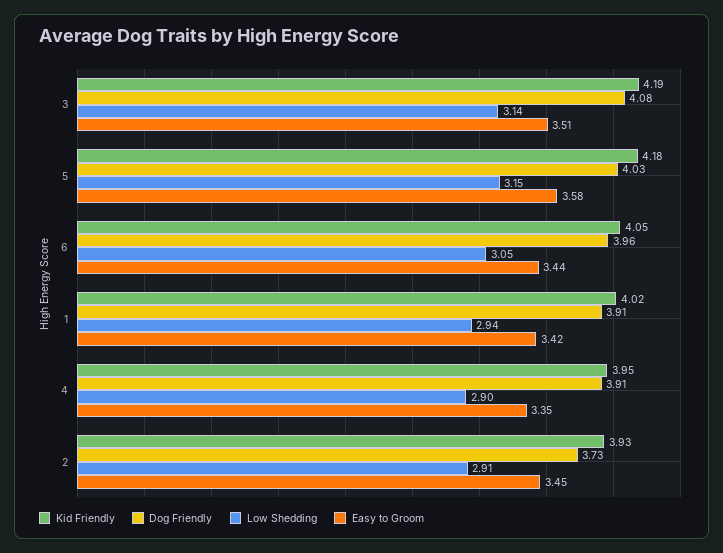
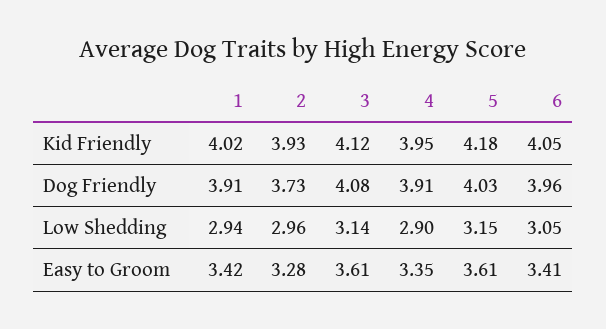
  {
    "Kid Friendly": {
-     "3": 4.19,
+     "3": 4.12,
      "5": 4.18,
      "6": 4.05,
      "1": 4.02,
      "4": 3.95,
      "2": 3.93
    },
    "Dog Friendly": {
      "3": 4.08,
      "5": 4.03,
      "6": 3.96,
      "1": 3.91,
      "4": 3.91,
      "2": 3.73
    },
    "Low Shedding": {
      "3": 3.14,
      "5": 3.15,
      "6": 3.05,
      "1": 2.94,
      "4": 2.9,
-     "2": 2.91
+     "2": 2.96
    },
    "Easy to Groom": {
-     "3": 3.51,
+     "3": 3.61,
-     "5": 3.58,
+     "5": 3.61,
-     "6": 3.44,
+     "6": 3.41,
      "1": 3.42,
      "4": 3.35,
-     "2": 3.45
+     "2": 3.28
    }
  }

